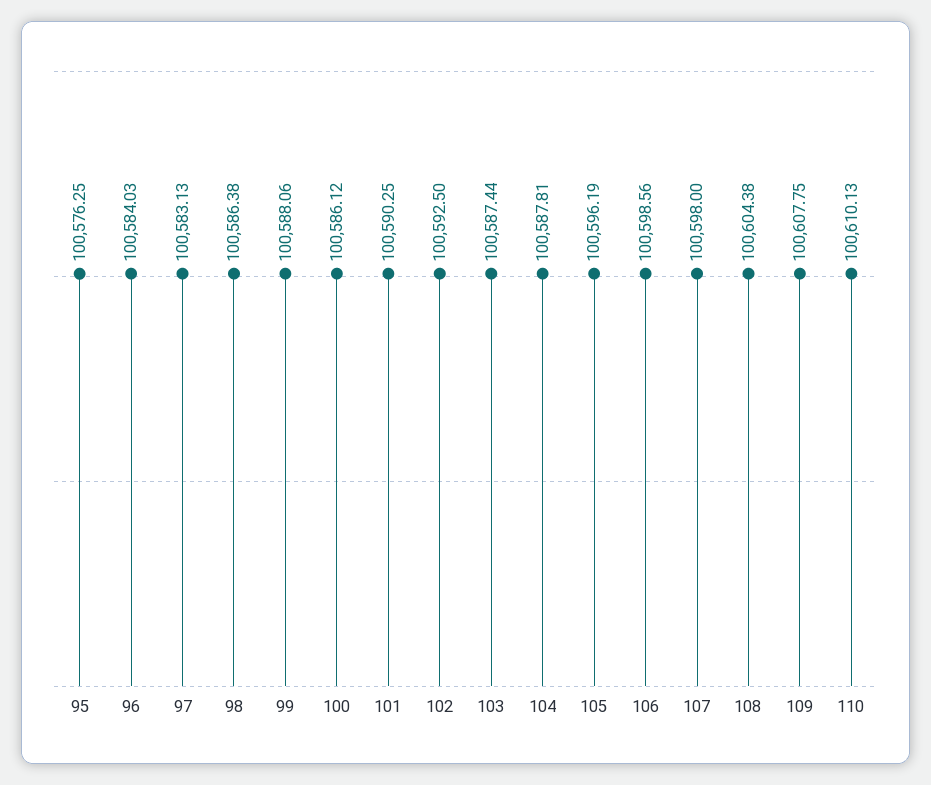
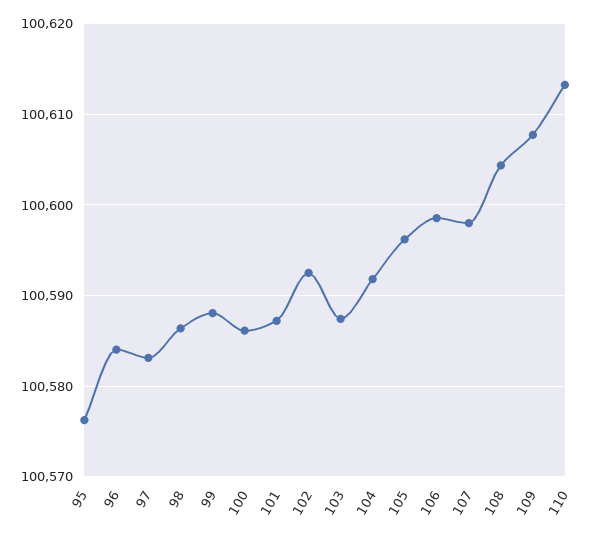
  {
    "95": 100576.25,
    "96": 100584.03,
    "97": 100583.13,
    "98": 100586.38,
    "99": 100588.06,
    "100": 100586.12,
-   "101": 100590.25,
+   "101": 100587,
    "102": 100592.5,
    "103": 100587.44,
-   "104": 100587.81,
+   "104": 100592,
    "105": 100596.19,
    "106": 100598.56,
    "107": 100598,
    "108": 100604.38,
    "109": 100607.75,
-   "110": 100610.13
+   "110": 100613
  }

